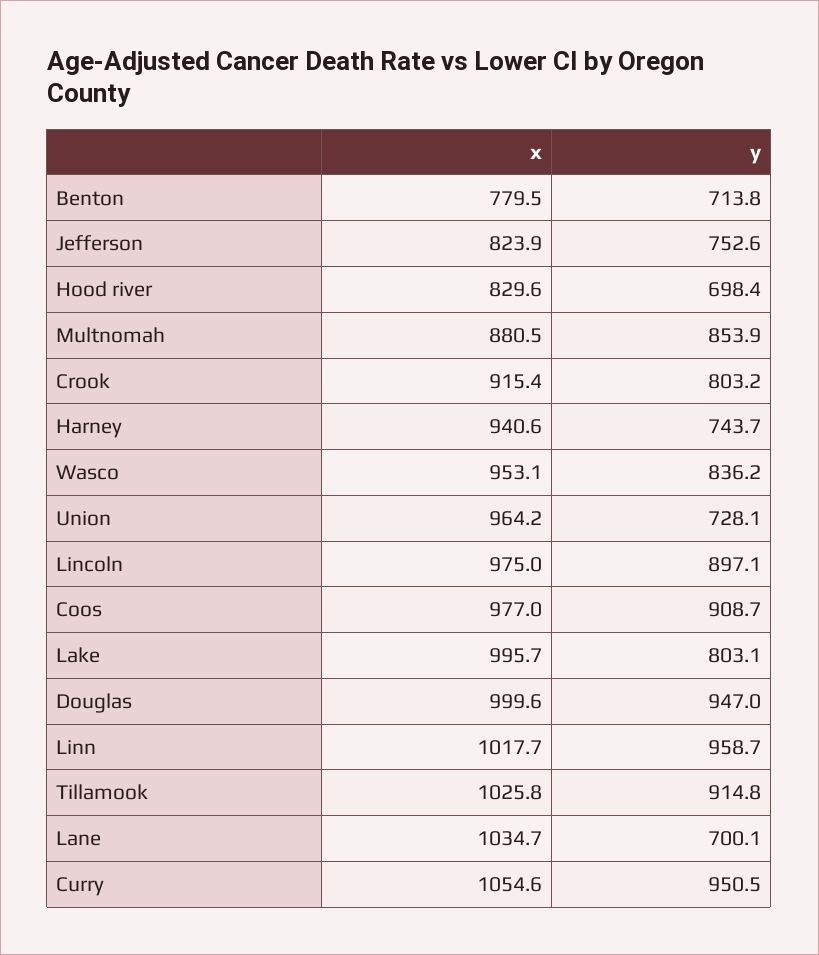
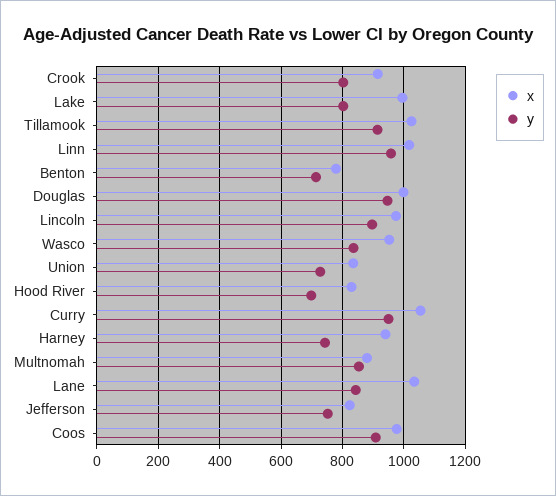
  {
    "x": {
      "Benton": 779.5,
      "Jefferson": 823.9,
      "Hood river": 829.6,
      "Multnomah": 880.5,
      "Crook": 915.4,
      "Harney": 940.6,
      "Wasco": 953.1,
-     "Union": 964.2,
+     "Union": 840,
      "Lincoln": 975,
      "Coos": 977,
      "Lake": 995.7,
      "Douglas": 999.6,
      "Linn": 1017.7,
      "Tillamook": 1025.8,
      "Lane": 1034.7,
      "Curry": 1054.6
    },
    "y": {
      "Benton": 713.8,
      "Jefferson": 752.6,
      "Hood river": 698.4,
      "Multnomah": 853.9,
      "Crook": 803.2,
      "Harney": 743.7,
      "Wasco": 836.2,
      "Union": 728.1,
      "Lincoln": 897.1,
      "Coos": 908.7,
      "Lake": 803.1,
      "Douglas": 947,
      "Linn": 958.7,
      "Tillamook": 914.8,
-     "Lane": 700.1,
+     "Lane": 840,
      "Curry": 950.5
    }
  }

